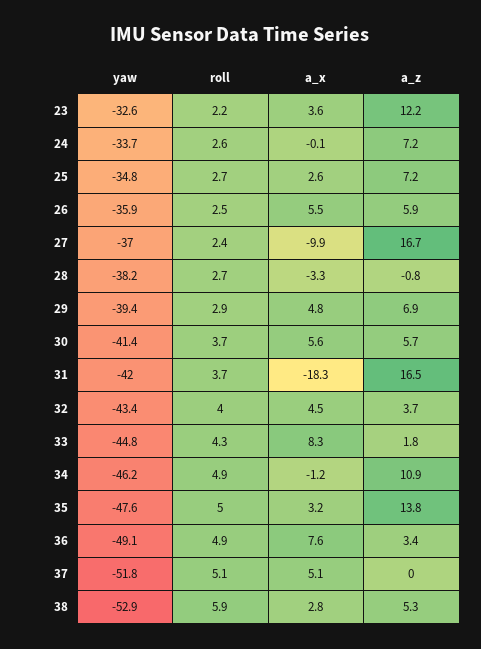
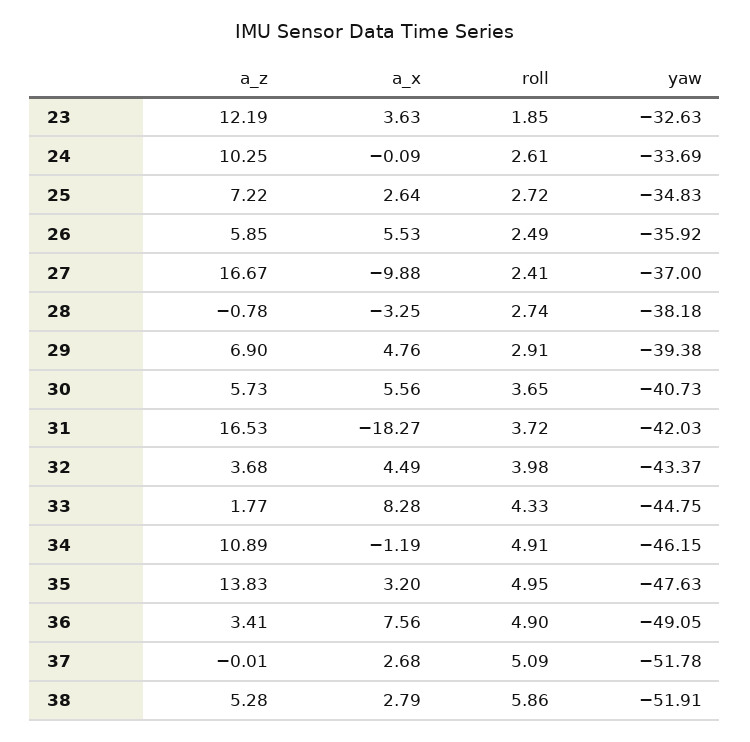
  {
    "yaw": {
      "23": -32.63,
      "24": -33.69,
      "25": -34.83,
      "26": -35.92,
      "27": -37,
      "28": -38.18,
      "29": -39.38,
-     "30": -41.4,
+     "30": -40.73,
      "31": -42.03,
      "32": -43.37,
      "33": -44.75,
      "34": -46.15,
      "35": -47.63,
      "36": -49.05,
      "37": -51.78,
-     "38": -52.9
+     "38": -51.91
    },
    "roll": {
-     "23": 2.2,
+     "23": 1.85,
      "24": 2.61,
      "25": 2.72,
      "26": 2.49,
      "27": 2.41,
      "28": 2.74,
      "29": 2.91,
      "30": 3.65,
      "31": 3.72,
      "32": 3.98,
      "33": 4.33,
      "34": 4.91,
      "35": 4.95,
      "36": 4.9,
      "37": 5.09,
      "38": 5.86
    },
    "a_x": {
      "23": 3.63,
      "24": -0.09,
      "25": 2.64,
      "26": 5.53,
      "27": -9.88,
      "28": -3.25,
      "29": 4.76,
      "30": 5.56,
      "31": -18.27,
      "32": 4.49,
      "33": 8.28,
      "34": -1.19,
      "35": 3.2,
      "36": 7.56,
-     "37": 5.1,
+     "37": 2.68,
      "38": 2.79
    },
    "a_z": {
      "23": 12.19,
-     "24": 7.2,
+     "24": 10.25,
      "25": 7.22,
      "26": 5.85,
      "27": 16.67,
      "28": -0.78,
      "29": 6.9,
      "30": 5.73,
      "31": 16.53,
      "32": 3.68,
      "33": 1.77,
      "34": 10.89,
      "35": 13.83,
      "36": 3.41,
      "37": -0.01,
      "38": 5.28
    }
  }

